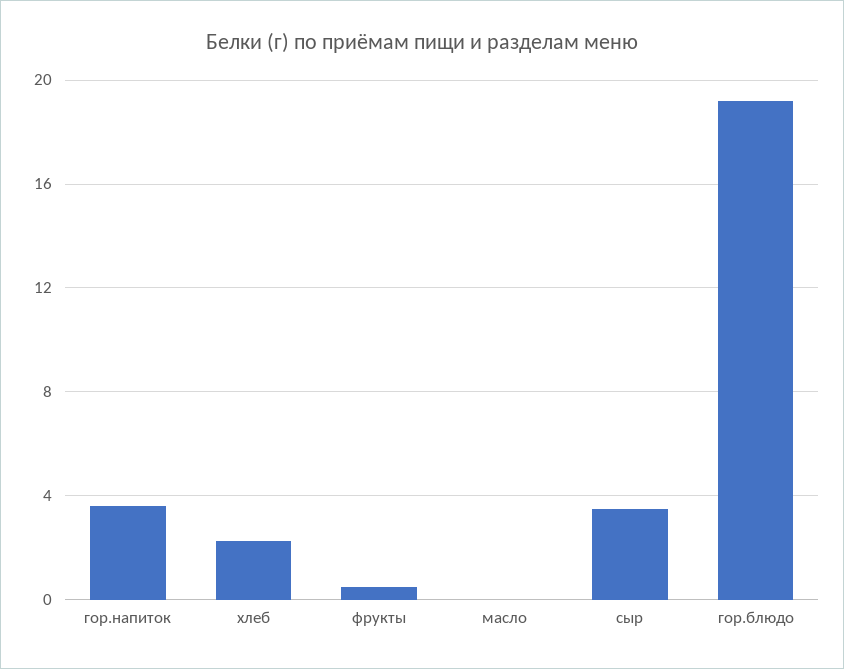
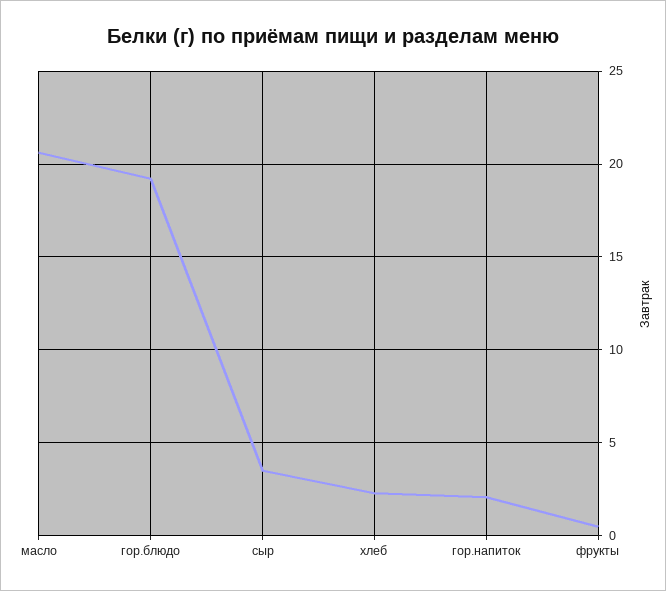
  {
-   "гор.напиток": 3.5,
+   "гор.напиток": 2,
    "хлеб": 2.5,
    "фрукты": 0.5,
-   "масло": 0,
+   "масло": 20.5,
    "сыр": 3.5,
    "гор.блюдо": 19
  }

